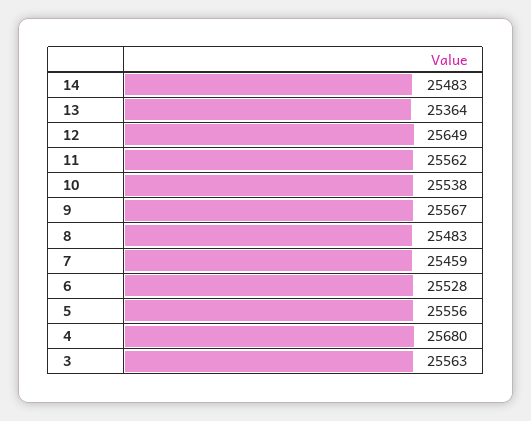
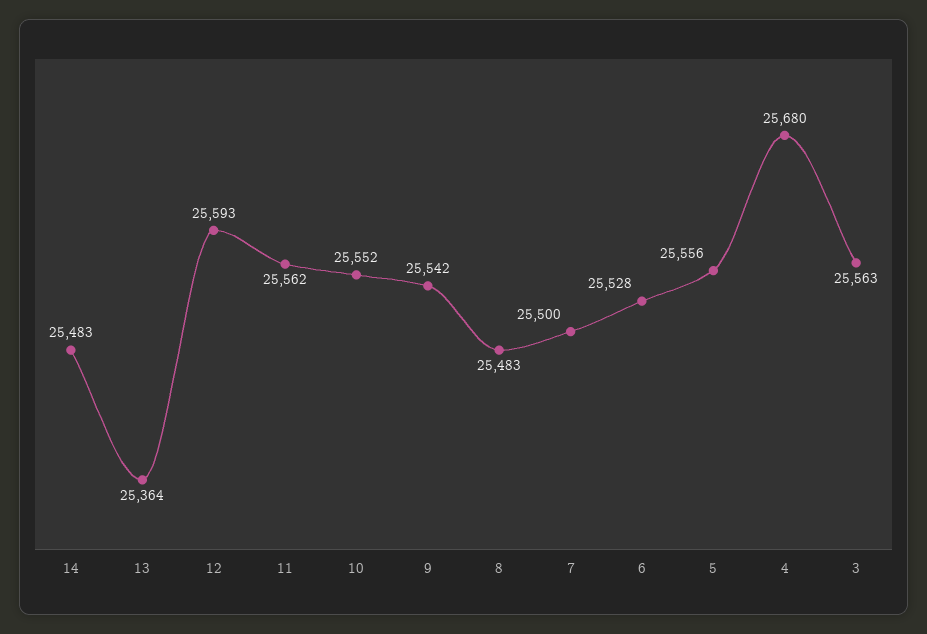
  {
    "14": 25483,
    "13": 25364,
-   "12": 25649,
+   "12": 25593,
    "11": 25562,
-   "10": 25538,
+   "10": 25552,
-   "9": 25567,
+   "9": 25542,
    "8": 25483,
-   "7": 25459,
+   "7": 25500,
    "6": 25528,
    "5": 25556,
    "4": 25680,
    "3": 25563
  }

